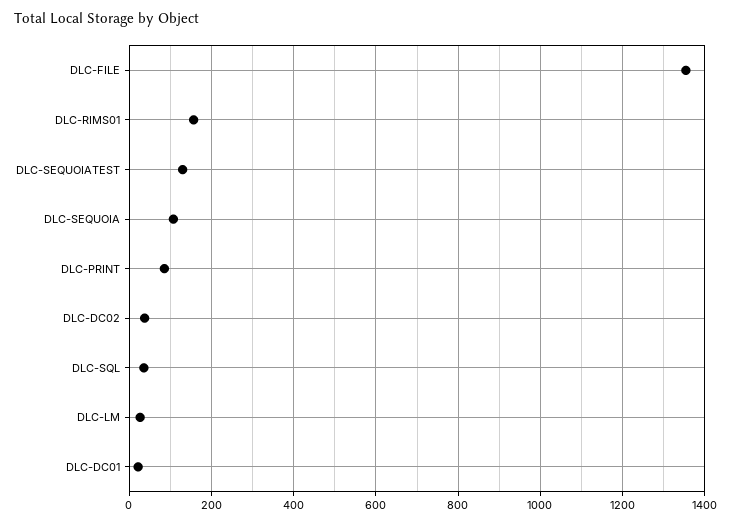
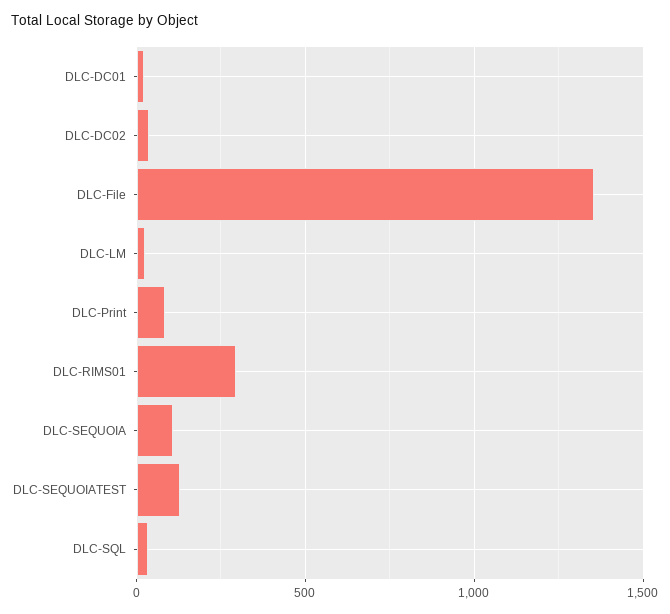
  {
    "DLC-FILE": 1360,
-   "DLC-RIMS01": 160,
+   "DLC-RIMS01": 300,
    "DLC-SEQUOIATEST": 120,
    "DLC-SEQUOIA": 100,
    "DLC-PRINT": 80,
    "DLC-DC02": 40,
    "DLC-SQL": 40,
    "DLC-LM": 20,
    "DLC-DC01": 20
  }

